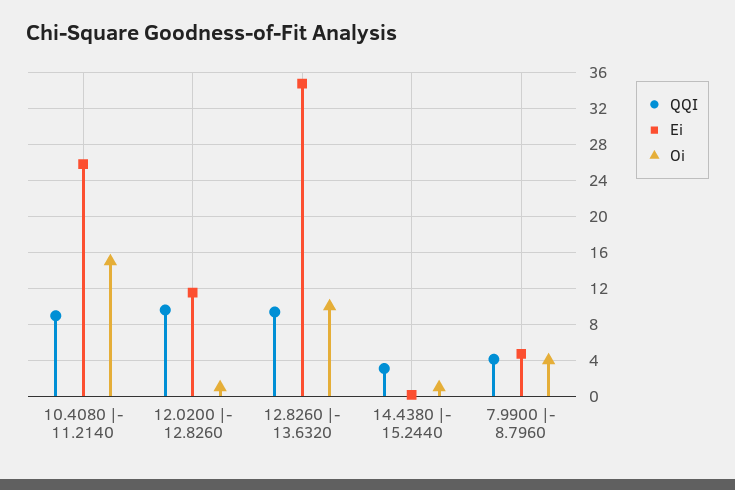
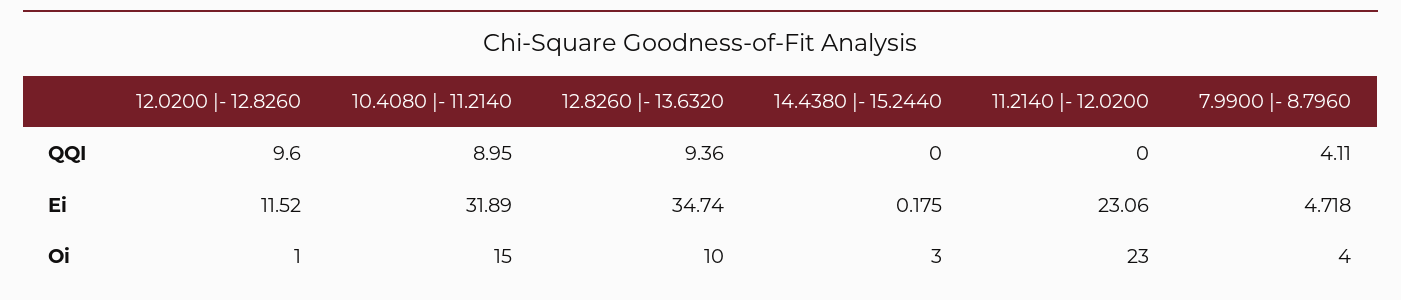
  {
    "QQI": {
      "10.4080 |- 11.2140": 8.95,
      "12.0200 |- 12.8260": 9.6,
      "12.8260 |- 13.6320": 9.36,
-     "14.4380 |- 15.2440": 3,
+     "14.4380 |- 15.2440": 0,
-     "7.9900 |- 8.7960": 4.11
+     "7.9900 |- 8.7960": 4.11,
+     "11.2140 |- 12.0200": 0
    },
    "Ei": {
-     "10.4080 |- 11.2140": 26,
+     "10.4080 |- 11.2140": 31.89,
      "12.0200 |- 12.8260": 11.52,
      "12.8260 |- 13.6320": 34.74,
      "14.4380 |- 15.2440": 0.175,
-     "7.9900 |- 8.7960": 4.718
+     "7.9900 |- 8.7960": 4.718,
+     "11.2140 |- 12.0200": 23.06
    },
    "Oi": {
      "10.4080 |- 11.2140": 15,
      "12.0200 |- 12.8260": 1,
      "12.8260 |- 13.6320": 10,
-     "14.4380 |- 15.2440": 1,
+     "14.4380 |- 15.2440": 3,
-     "7.9900 |- 8.7960": 4
+     "7.9900 |- 8.7960": 4,
+     "11.2140 |- 12.0200": 23
    }
  }

